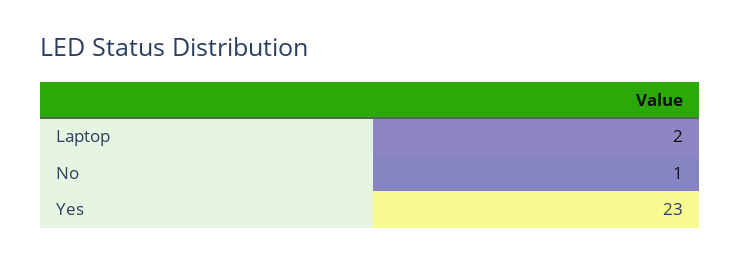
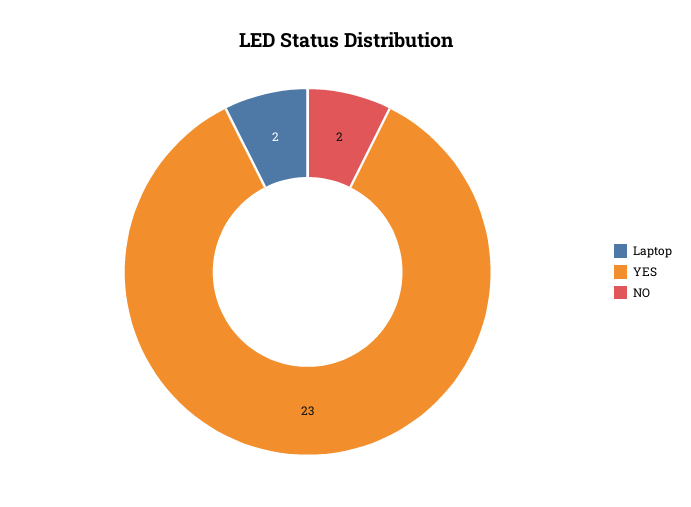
  {
    "Laptop": 2,
-   "No": 1,
+   "No": 2,
    "Yes": 23
  }

